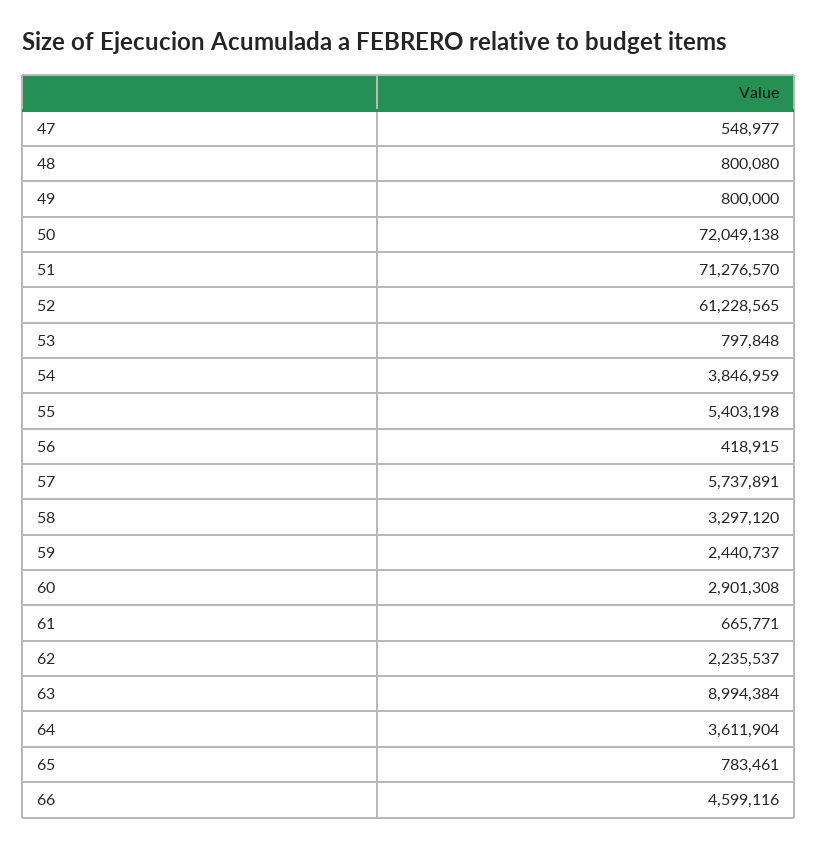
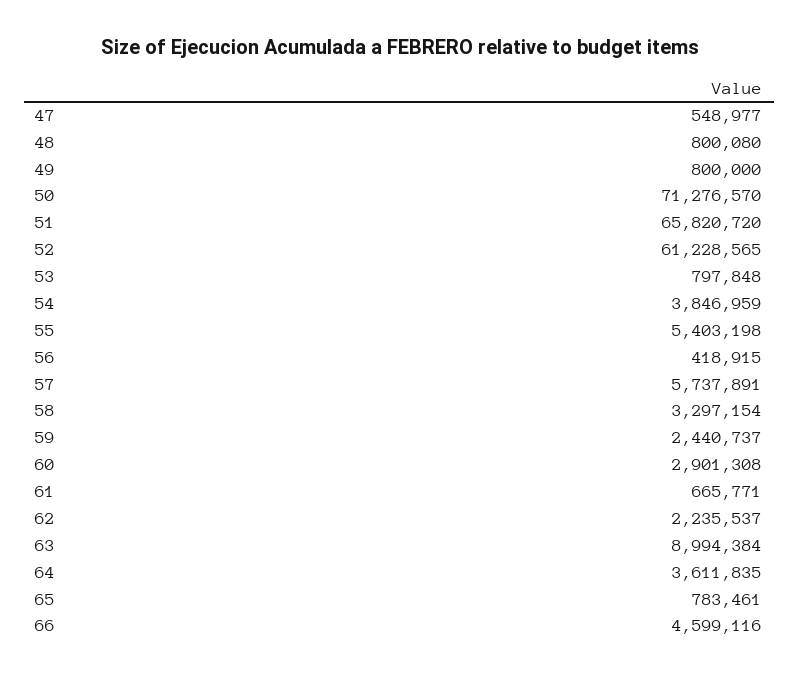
  {
    "47": 548977,
    "48": 800080,
    "49": 800000,
-   "50": 72049138,
+   "50": 71276570,
-   "51": 71276570,
+   "51": 65820720,
    "52": 61228565,
    "53": 797848,
    "54": 3846959,
    "55": 5403198,
    "56": 418915,
    "57": 5737891,
-   "58": 3297120,
+   "58": 3297154,
    "59": 2440737,
    "60": 2901308,
    "61": 665771,
    "62": 2235537,
    "63": 8994384,
-   "64": 3611904,
+   "64": 3611835,
    "65": 783461,
    "66": 4599116
  }

